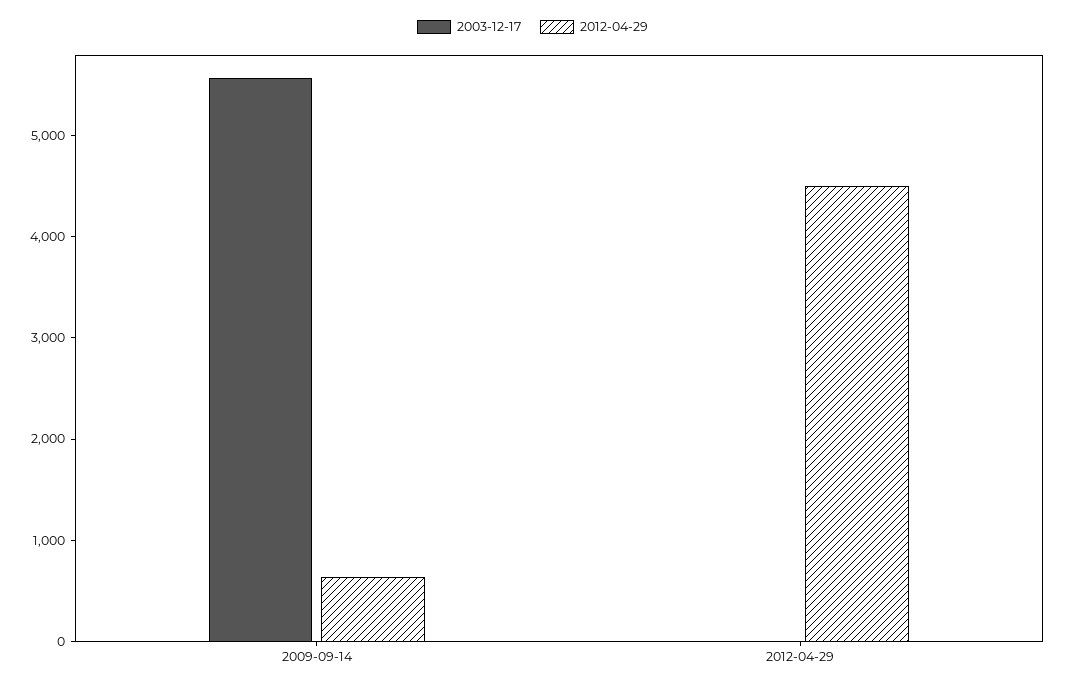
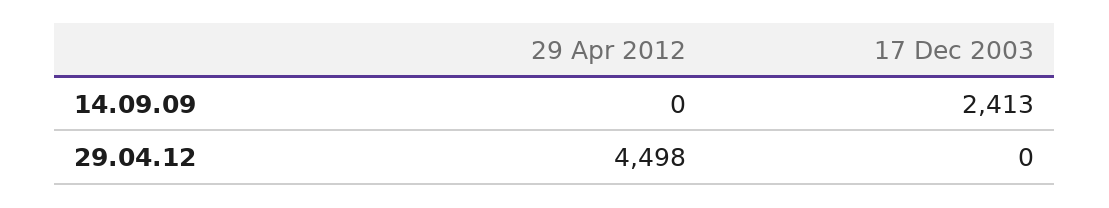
  {
    "2003-12-17": {
-     "2009-09-14": 5600,
+     "2009-09-14": 2413,
      "2012-04-29": 0
    },
    "2012-04-29": {
-     "2009-09-14": 600,
+     "2009-09-14": 0,
      "2012-04-29": 4498
    }
  }

